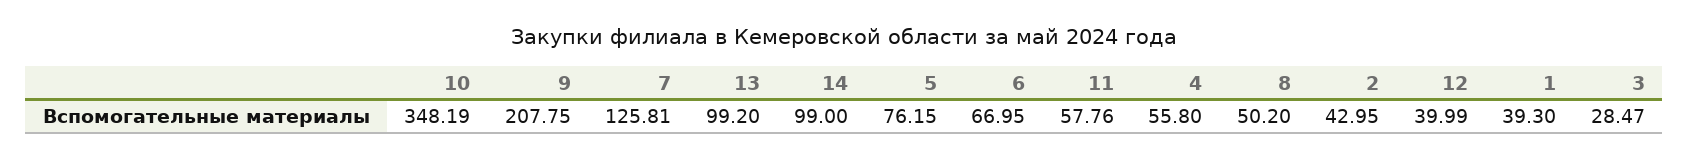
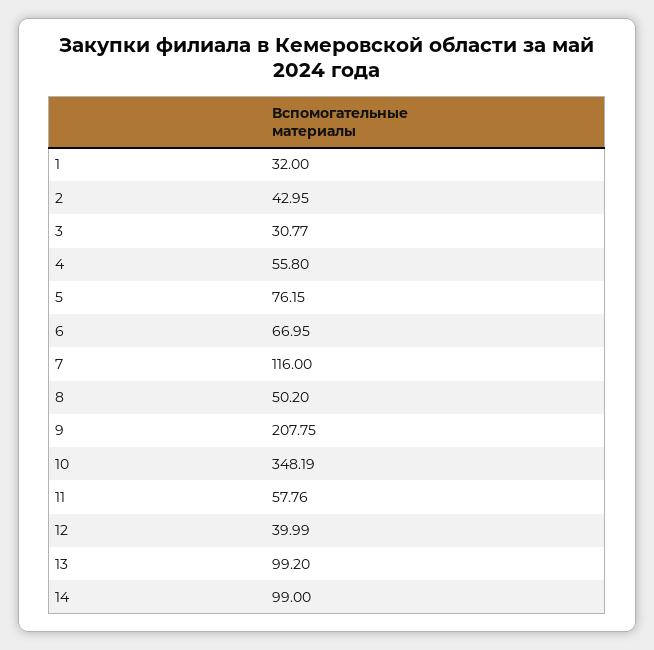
  {
    "10": 348.19,
    "9": 207.75,
-   "7": 125.81,
+   "7": 116,
    "13": 99.2,
    "14": 99,
    "5": 76.15,
    "6": 66.95,
    "11": 57.76,
    "4": 55.8,
    "8": 50.2,
    "2": 42.95,
    "12": 39.99,
-   "1": 39.3,
+   "1": 32,
-   "3": 28.47
+   "3": 30.77
  }

